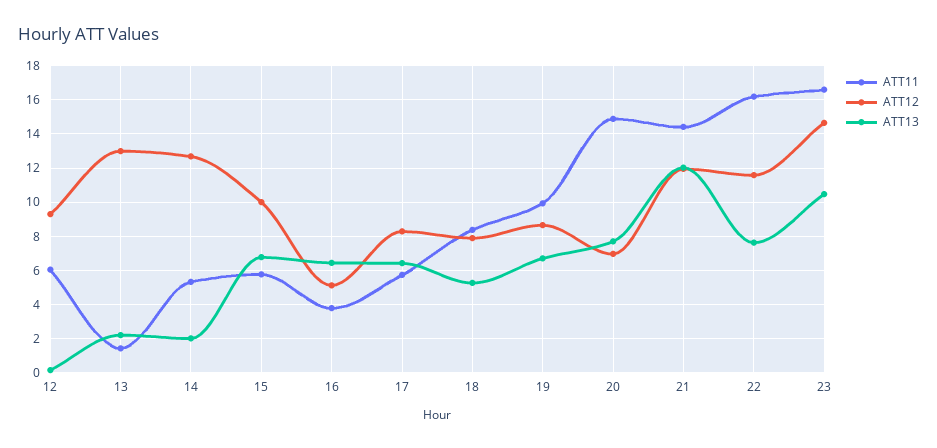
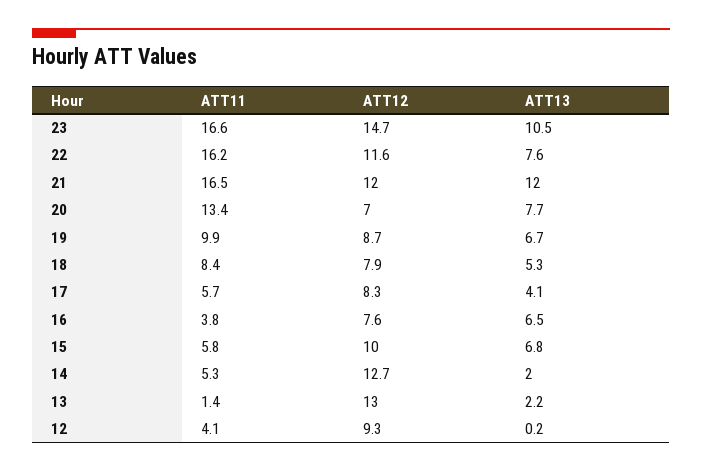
  {
    "ATT11": {
-     "12": 6,
+     "12": 4.1,
      "13": 1.4,
      "14": 5.3,
      "15": 5.8,
      "16": 3.8,
      "17": 5.7,
      "18": 8.4,
      "19": 9.9,
-     "20": 15,
+     "20": 13.4,
-     "21": 14.5,
+     "21": 16.5,
      "22": 16.2,
      "23": 16.6
    },
    "ATT12": {
      "12": 9.3,
      "13": 13,
      "14": 12.7,
      "15": 10,
-     "16": 5,
+     "16": 7.6,
      "17": 8.3,
      "18": 7.9,
      "19": 8.7,
      "20": 7,
      "21": 12,
      "22": 11.6,
      "23": 14.7
    },
    "ATT13": {
      "12": 0.2,
      "13": 2.2,
      "14": 2,
      "15": 6.8,
      "16": 6.5,
-     "17": 6.5,
+     "17": 4.1,
      "18": 5.3,
      "19": 6.7,
      "20": 7.7,
      "21": 12,
      "22": 7.6,
      "23": 10.5
    }
  }

